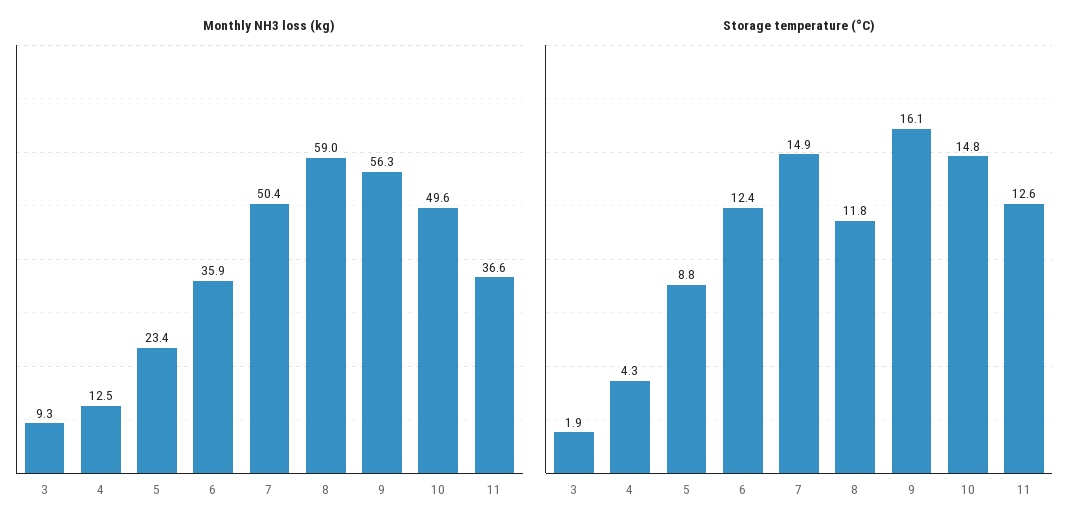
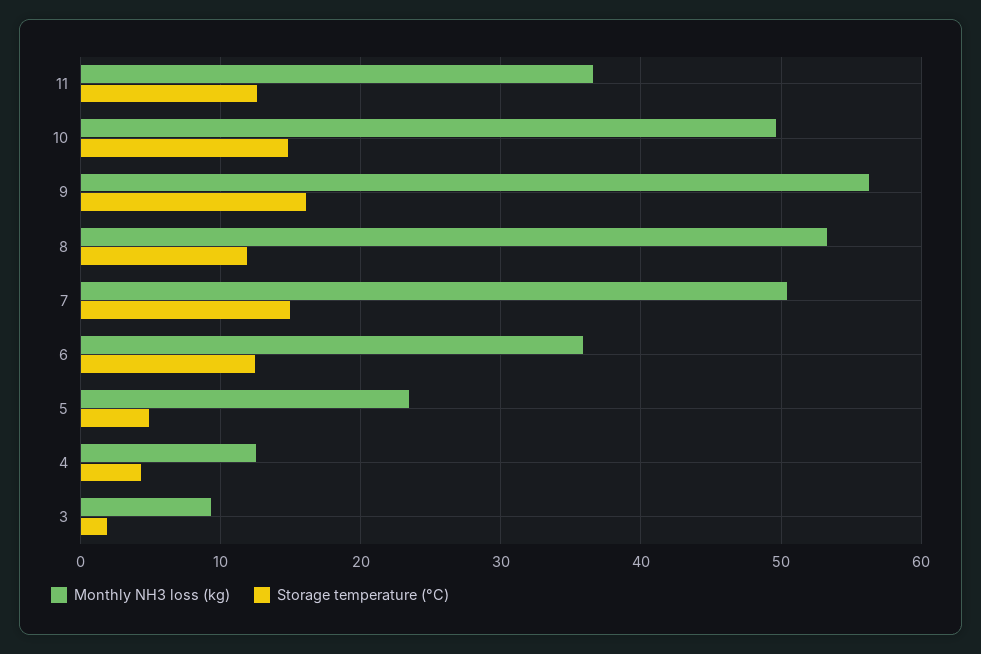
  {
    "Monthly NH3 loss (kg)": {
      "3": 9.3,
      "4": 12.5,
      "5": 23.4,
      "6": 35.9,
      "7": 50.4,
-     "8": 59,
+     "8": 53,
      "9": 56.3,
      "10": 49.6,
      "11": 36.6
    },
    "Storage temperature (°C)": {
      "3": 1.9,
      "4": 4.3,
-     "5": 8.8,
+     "5": 5,
      "6": 12.4,
      "7": 14.9,
      "8": 11.8,
      "9": 16.1,
      "10": 14.8,
      "11": 12.6
    }
  }

